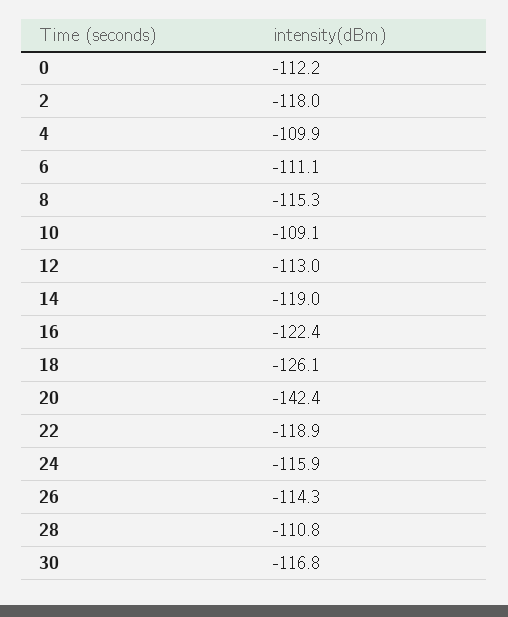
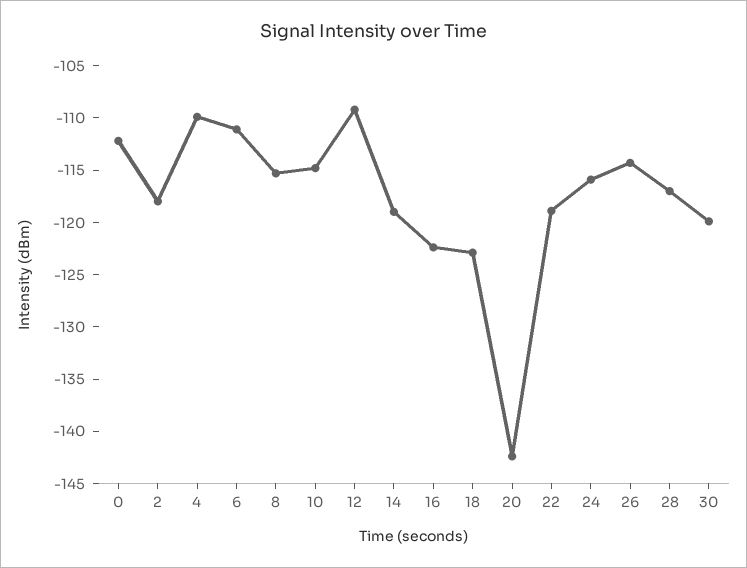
  {
    "0": -112.2,
    "2": -118,
    "4": -109.9,
    "6": -111.1,
    "8": -115.3,
-   "10": -109.1,
+   "10": -115,
-   "12": -113,
+   "12": -109,
    "14": -119,
    "16": -122.4,
-   "18": -126.1,
+   "18": -123,
    "20": -142.4,
    "22": -118.9,
    "24": -115.9,
    "26": -114.3,
-   "28": -110.8,
+   "28": -117,
-   "30": -116.8
+   "30": -120
  }

